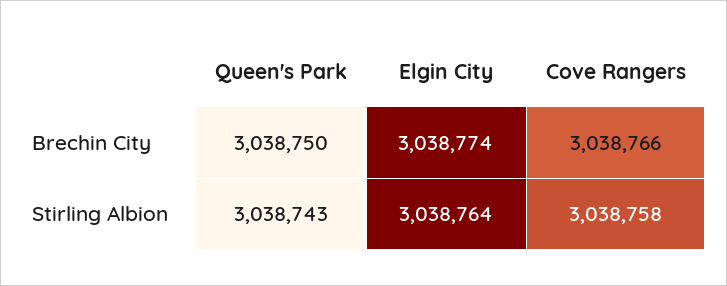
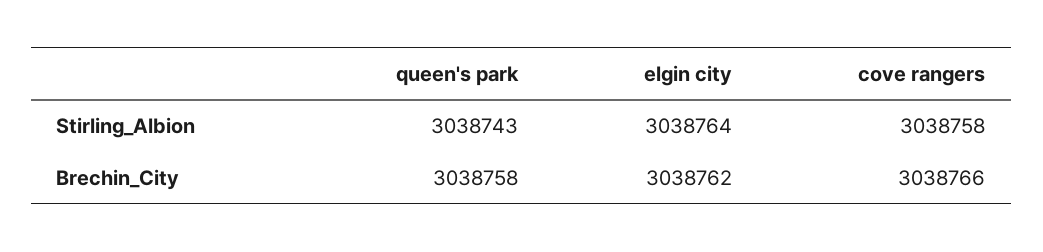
  {
    "Queen's Park": {
-     "Brechin City": 3038750,
+     "Brechin City": 3038758,
      "Stirling Albion": 3038743
    },
    "Elgin City": {
-     "Brechin City": 3038774,
+     "Brechin City": 3038762,
      "Stirling Albion": 3038764
    },
    "Cove Rangers": {
      "Brechin City": 3038766,
      "Stirling Albion": 3038758
    }
  }

